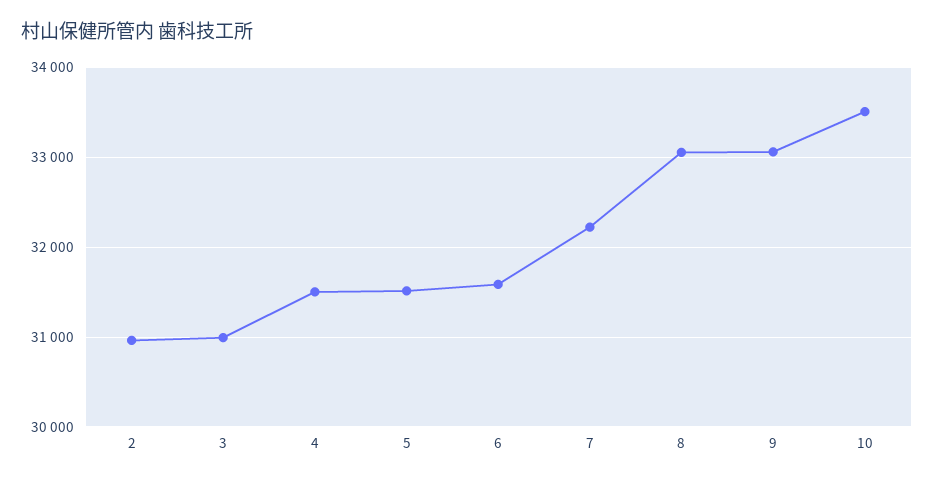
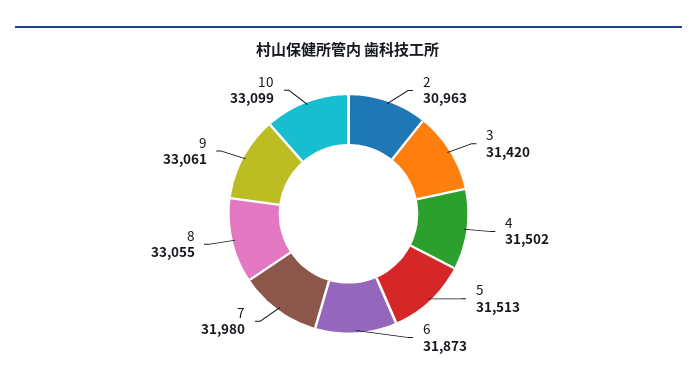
  {
    "2": 30963,
-   "3": 31000,
+   "3": 31420,
    "4": 31502,
    "5": 31513,
-   "6": 31600,
+   "6": 31873,
-   "7": 32200,
+   "7": 31980,
    "8": 33055,
    "9": 33061,
-   "10": 33500
+   "10": 33099
  }

